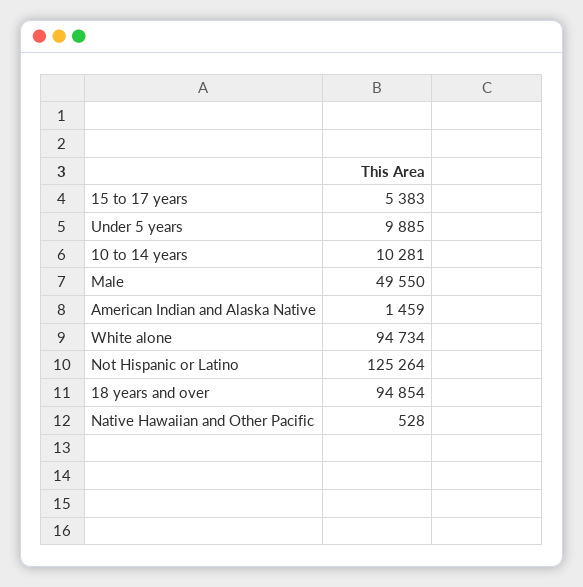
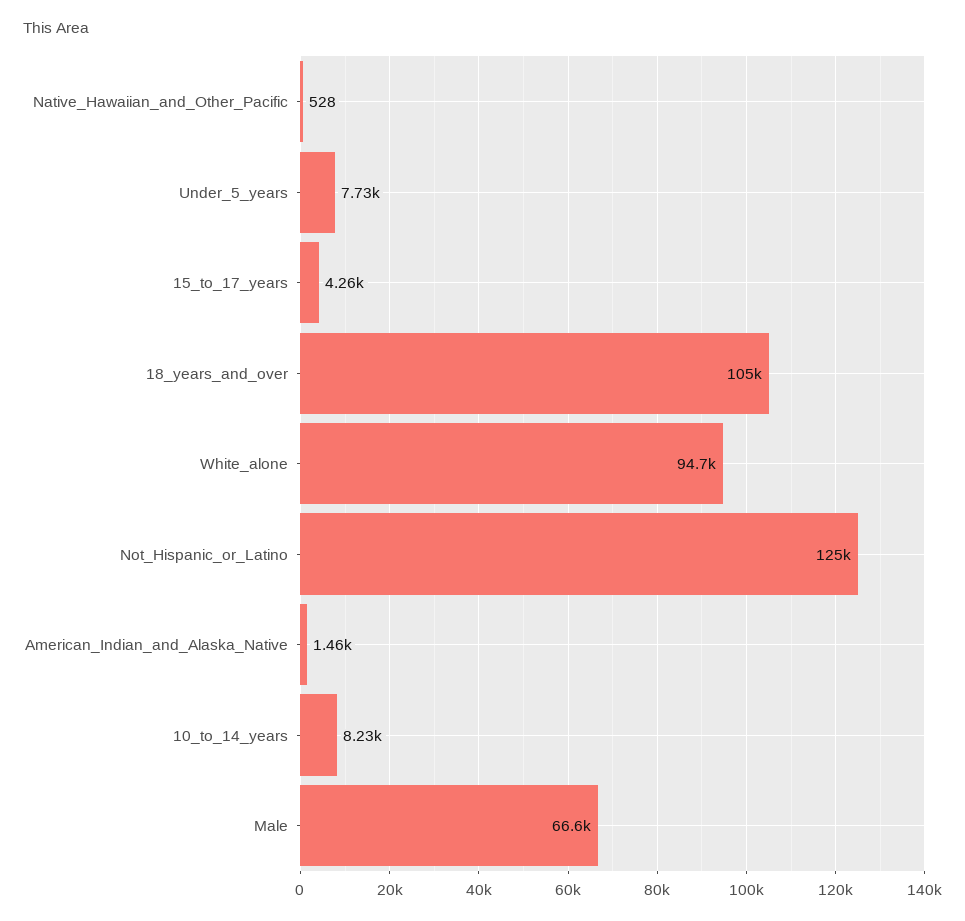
  {
-   "15 to 17 years": 5383,
+   "15 to 17 years": 4260,
-   "Under 5 years": 9885,
+   "Under 5 years": 7730,
-   "10 to 14 years": 10281,
+   "10 to 14 years": 8230,
-   "Male": 49550,
+   "Male": 66600,
    "American Indian and Alaska Native": 1459,
    "White alone": 94734,
    "Not Hispanic or Latino": 125264,
-   "18 years and over": 94854,
+   "18 years and over": 105000,
    "Native Hawaiian and Other Pacific": 528
  }

